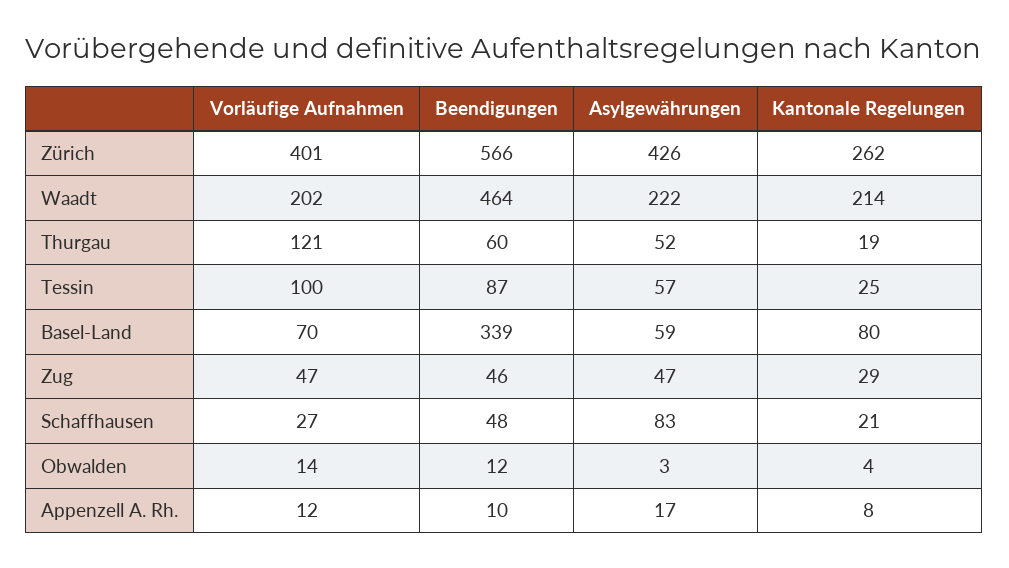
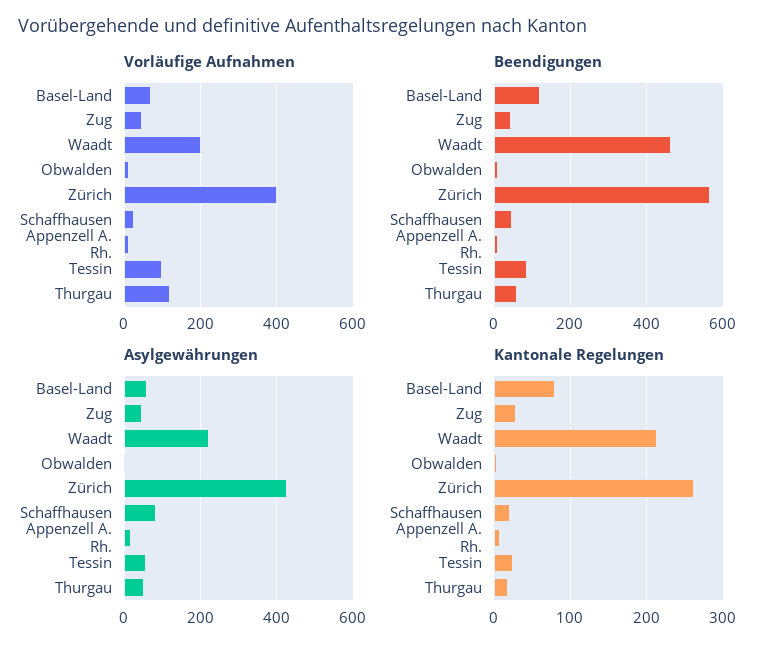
  {
    "Vorläufige Aufnahmen": {
      "Zürich": 401,
      "Waadt": 202,
      "Thurgau": 121,
      "Tessin": 100,
      "Basel-Land": 70,
      "Zug": 47,
      "Schaffhausen": 27,
      "Obwalden": 14,
      "Appenzell A. Rh.": 12
    },
    "Beendigungen": {
      "Zürich": 566,
      "Waadt": 464,
      "Thurgau": 60,
      "Tessin": 87,
-     "Basel-Land": 339,
+     "Basel-Land": 120,
      "Zug": 46,
      "Schaffhausen": 48,
      "Obwalden": 12,
      "Appenzell A. Rh.": 10
    },
    "Asylgewährungen": {
      "Zürich": 426,
      "Waadt": 222,
      "Thurgau": 52,
      "Tessin": 57,
      "Basel-Land": 59,
      "Zug": 47,
      "Schaffhausen": 83,
      "Obwalden": 3,
      "Appenzell A. Rh.": 17
    },
    "Kantonale Regelungen": {
      "Zürich": 262,
      "Waadt": 214,
      "Thurgau": 19,
      "Tessin": 25,
      "Basel-Land": 80,
      "Zug": 29,
      "Schaffhausen": 21,
      "Obwalden": 4,
      "Appenzell A. Rh.": 8
    }
  }

